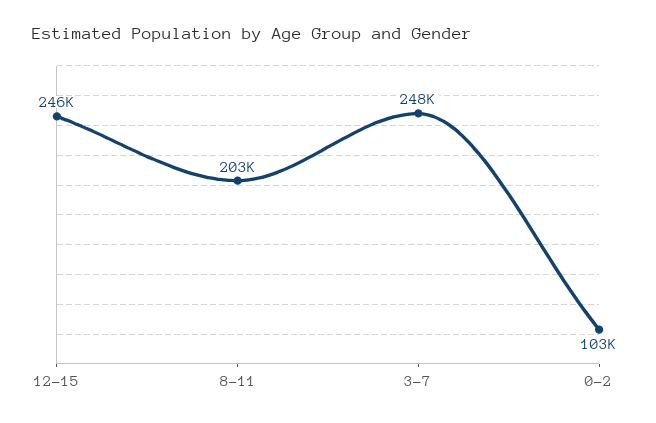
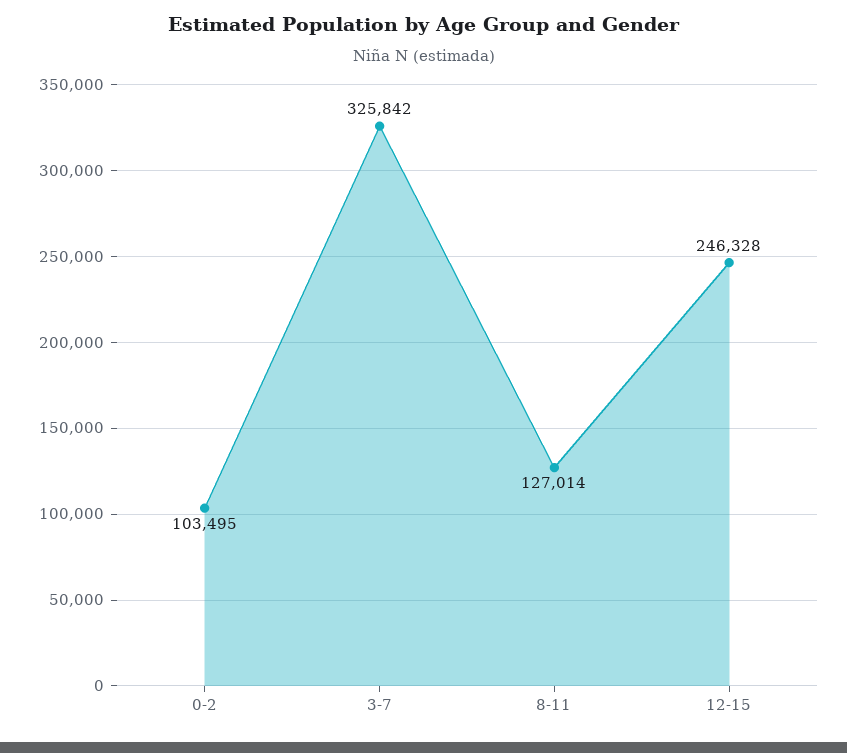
  {
    "12-15": 246328,
-   "8-11": 203000,
+   "8-11": 127014,
-   "3-7": 248000,
+   "3-7": 325842,
    "0-2": 103495
  }

